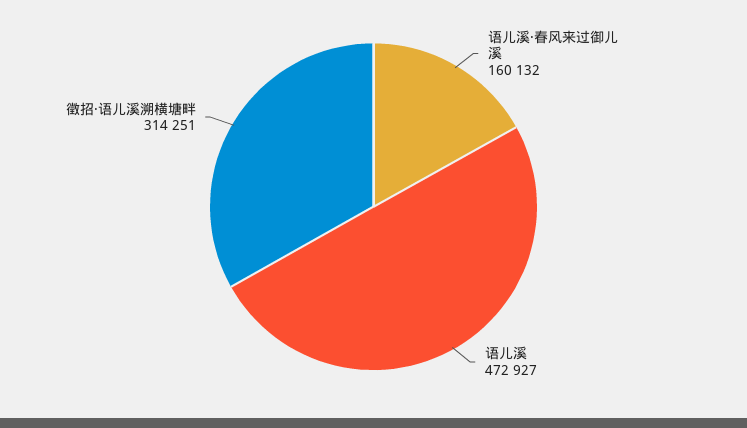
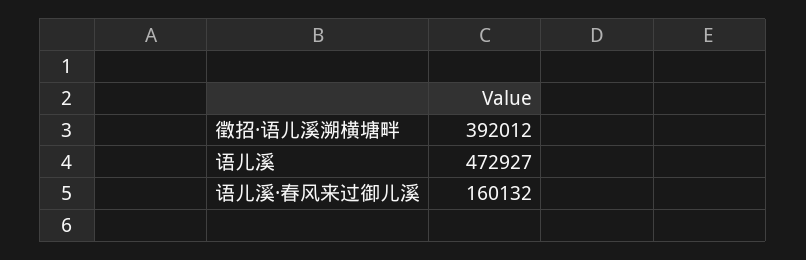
  {
    "语儿溪·春风来过御儿溪": 160132,
    "语儿溪": 472927,
-   "徵招·语儿溪溯横塘畔": 314251
+   "徵招·语儿溪溯横塘畔": 392012
  }

